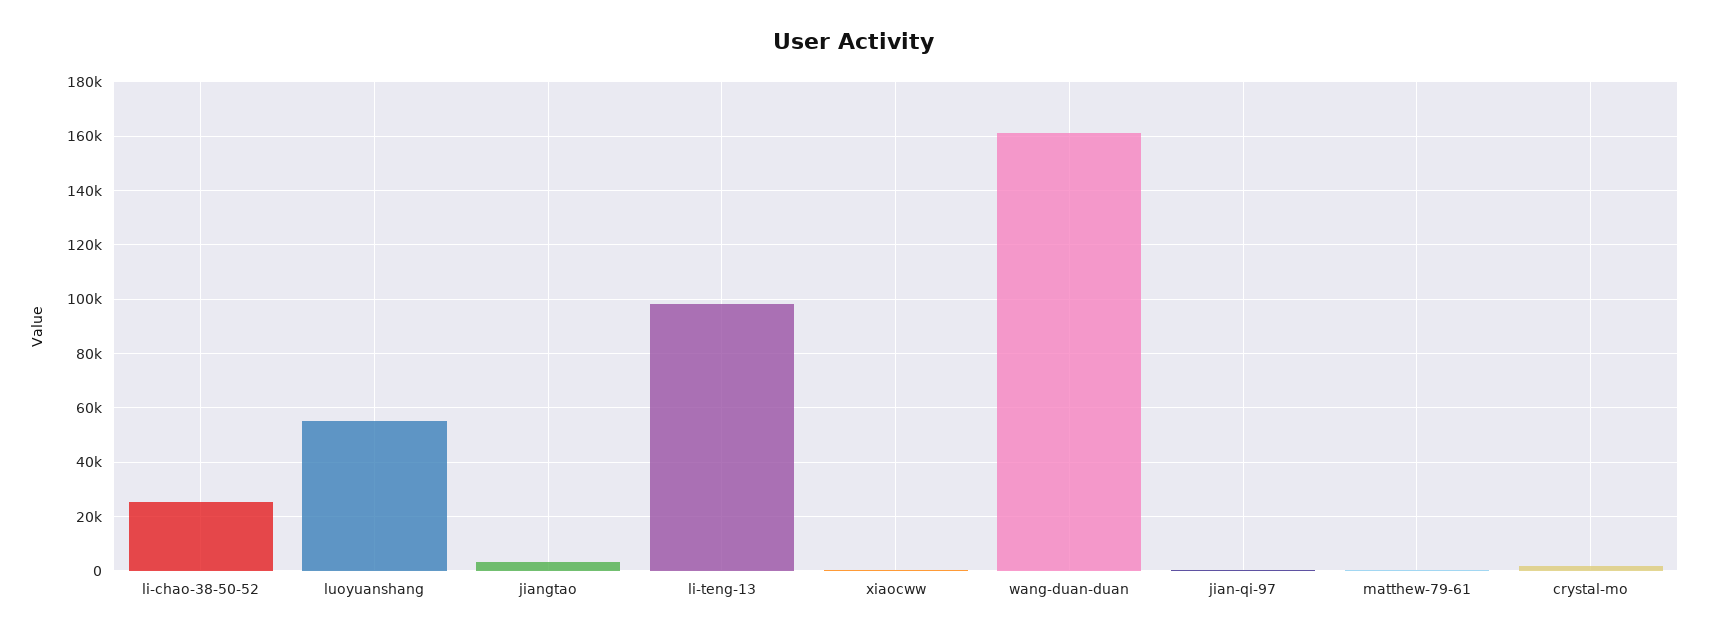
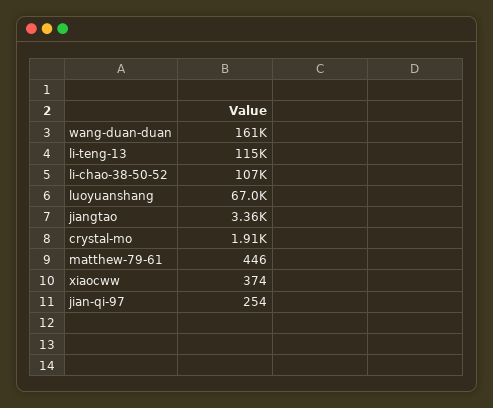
  {
-   "li-chao-38-50-52": 25000,
+   "li-chao-38-50-52": 107000,
-   "luoyuanshang": 55000,
+   "luoyuanshang": 67000,
    "jiangtao": 3360,
-   "li-teng-13": 97500,
+   "li-teng-13": 115000,
    "xiaocww": 374,
    "wang-duan-duan": 161000,
    "jian-qi-97": 254,
    "matthew-79-61": 446,
    "crystal-mo": 1910
  }

